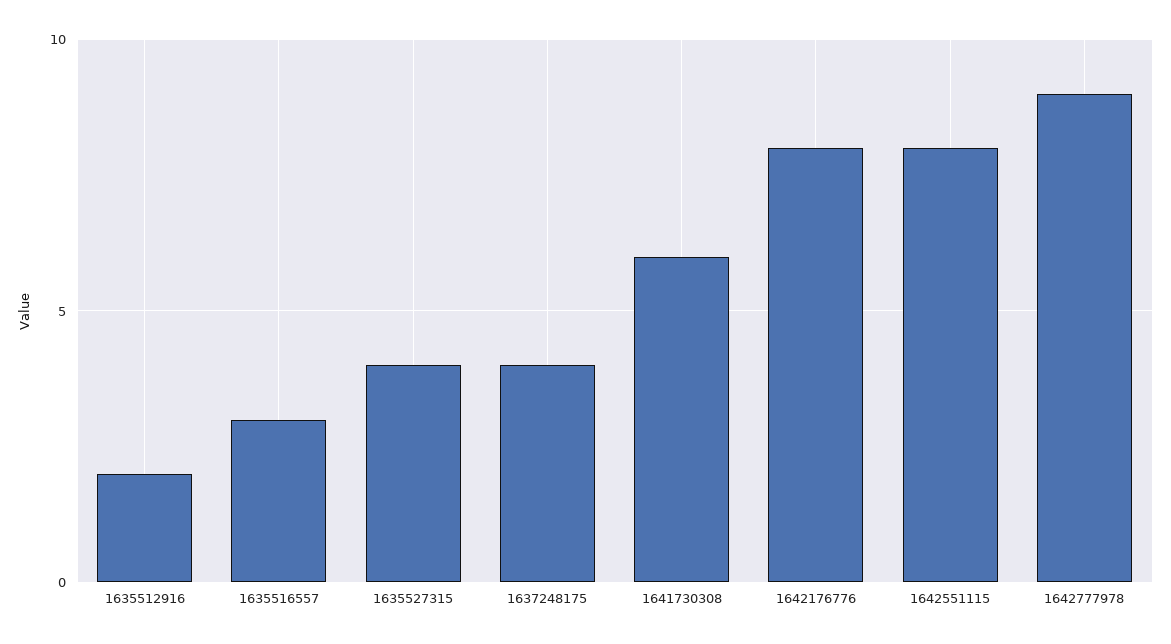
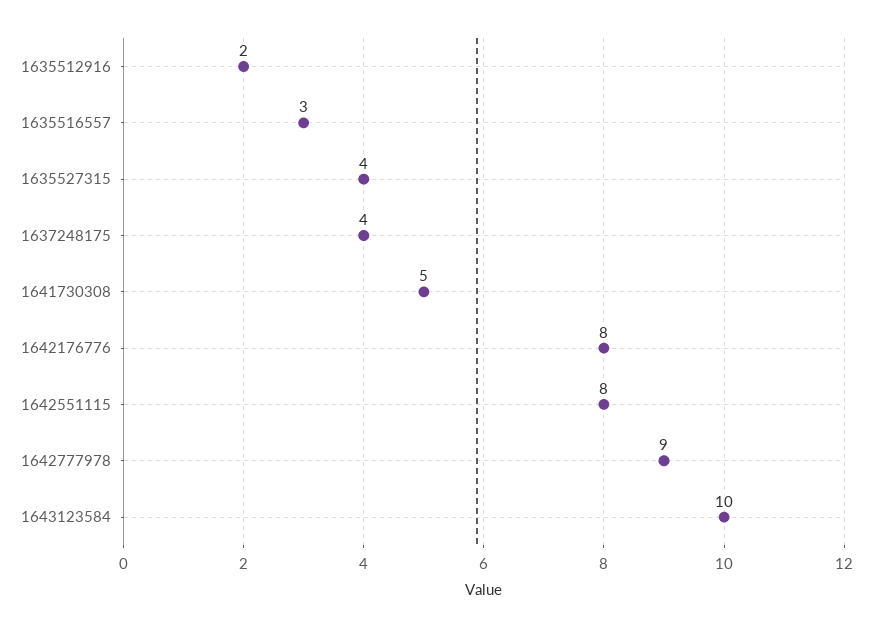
  {
    "1635512916": 2,
    "1635516557": 3,
    "1635527315": 4,
    "1637248175": 4,
-   "1641730308": 6,
+   "1641730308": 5,
    "1642176776": 8,
    "1642551115": 8,
-   "1642777978": 9
+   "1642777978": 9,
+   "1643123584": 10
  }

